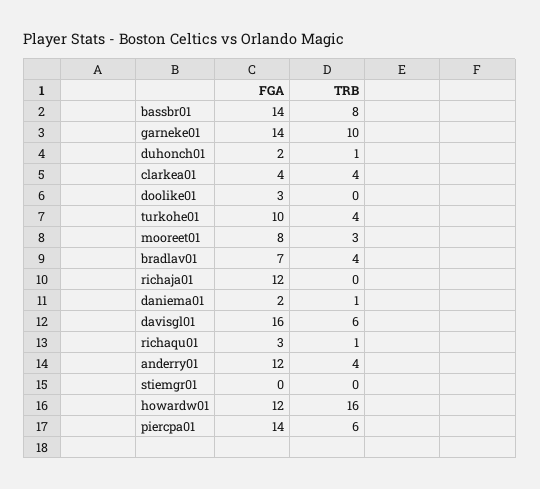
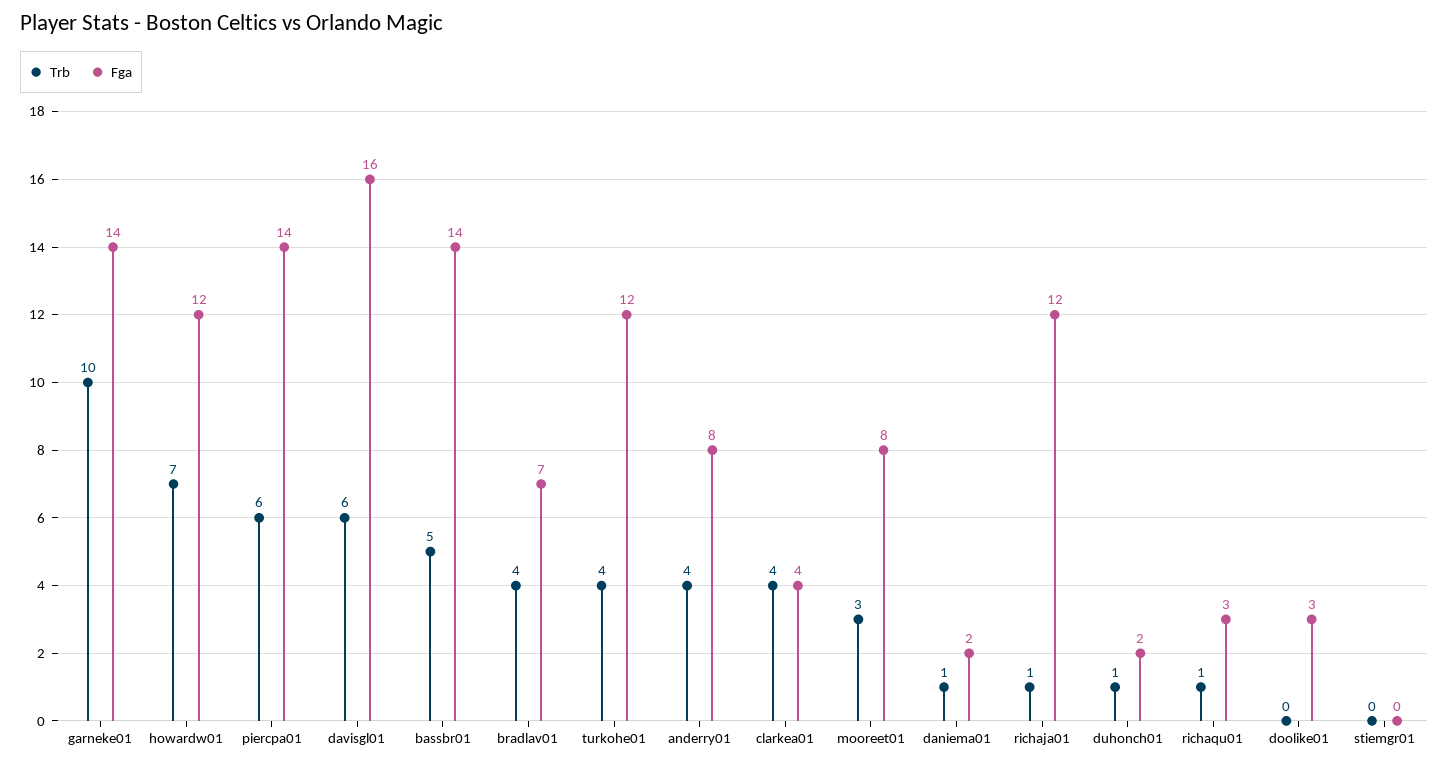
  {
    "FGA": {
      "bassbr01": 14,
      "garneke01": 14,
      "duhonch01": 2,
      "clarkea01": 4,
      "doolike01": 3,
-     "turkohe01": 10,
+     "turkohe01": 12,
      "mooreet01": 8,
      "bradlav01": 7,
      "richaja01": 12,
      "daniema01": 2,
      "davisgl01": 16,
      "richaqu01": 3,
-     "anderry01": 12,
+     "anderry01": 8,
      "stiemgr01": 0,
      "howardw01": 12,
      "piercpa01": 14
    },
    "TRB": {
-     "bassbr01": 8,
+     "bassbr01": 5,
      "garneke01": 10,
      "duhonch01": 1,
      "clarkea01": 4,
      "doolike01": 0,
      "turkohe01": 4,
      "mooreet01": 3,
      "bradlav01": 4,
-     "richaja01": 0,
+     "richaja01": 1,
      "daniema01": 1,
      "davisgl01": 6,
      "richaqu01": 1,
      "anderry01": 4,
      "stiemgr01": 0,
-     "howardw01": 16,
+     "howardw01": 7,
      "piercpa01": 6
    }
  }

